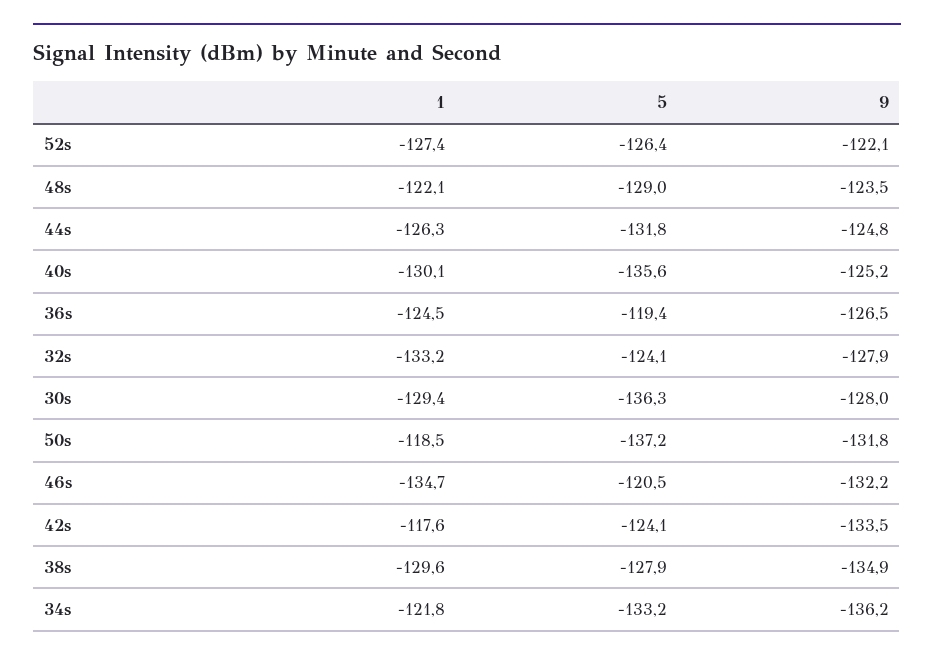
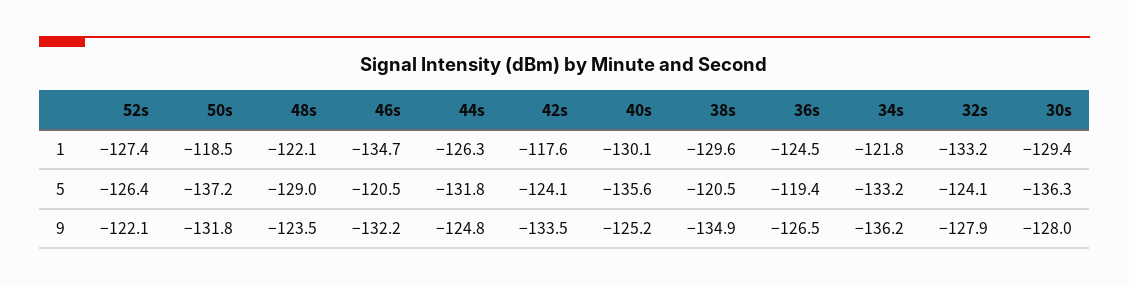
  {
    "1": {
      "52s": -127.4,
      "48s": -122.1,
      "44s": -126.3,
      "40s": -130.1,
      "36s": -124.5,
      "32s": -133.2,
      "30s": -129.4,
      "50s": -118.5,
      "46s": -134.7,
      "42s": -117.6,
      "38s": -129.6,
      "34s": -121.8
    },
    "5": {
      "52s": -126.4,
      "48s": -129,
      "44s": -131.8,
      "40s": -135.6,
      "36s": -119.4,
      "32s": -124.1,
      "30s": -136.3,
      "50s": -137.2,
      "46s": -120.5,
      "42s": -124.1,
-     "38s": -127.9,
+     "38s": -120.5,
      "34s": -133.2
    },
    "9": {
      "52s": -122.1,
      "48s": -123.5,
      "44s": -124.8,
      "40s": -125.2,
      "36s": -126.5,
      "32s": -127.9,
      "30s": -128,
      "50s": -131.8,
      "46s": -132.2,
      "42s": -133.5,
      "38s": -134.9,
      "34s": -136.2
    }
  }

